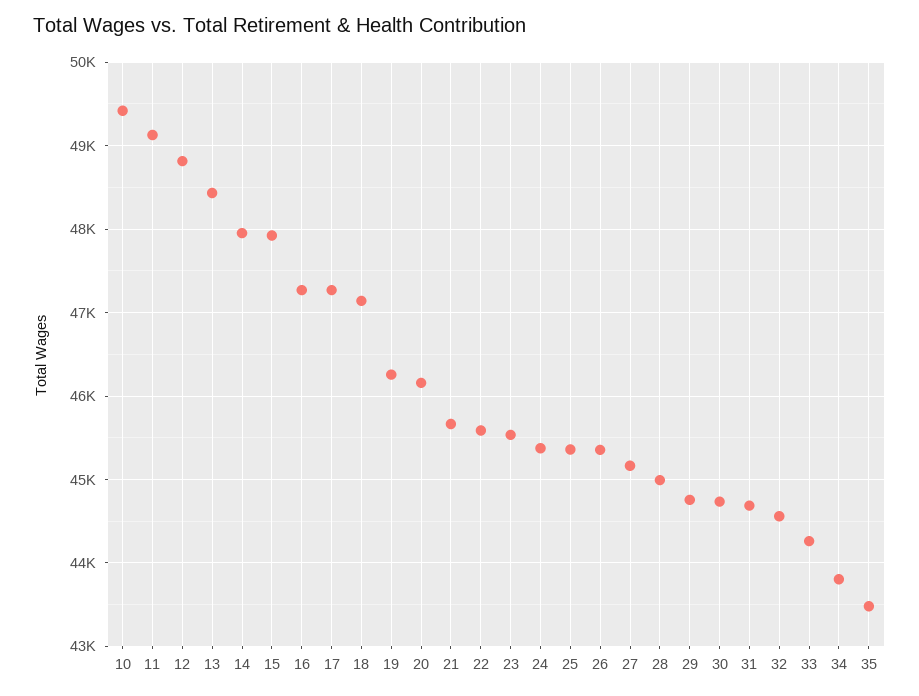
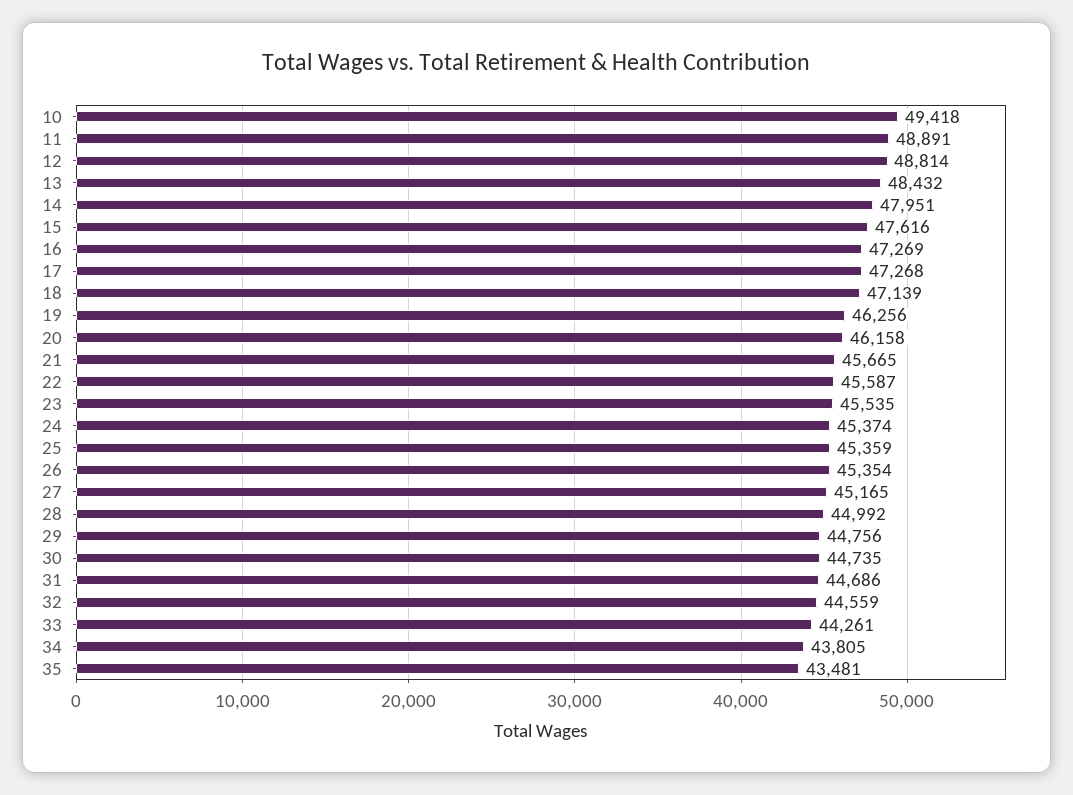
  {
    "10": 49418,
-   "11": 49100,
+   "11": 48891,
    "12": 48814,
    "13": 48432,
    "14": 47951,
-   "15": 47900,
+   "15": 47616,
    "16": 47269,
    "17": 47268,
    "18": 47139,
    "19": 46256,
    "20": 46158,
    "21": 45665,
    "22": 45587,
    "23": 45535,
    "24": 45374,
    "25": 45359,
    "26": 45354,
    "27": 45165,
    "28": 44992,
    "29": 44756,
    "30": 44735,
    "31": 44686,
    "32": 44559,
    "33": 44261,
    "34": 43805,
    "35": 43481
  }

